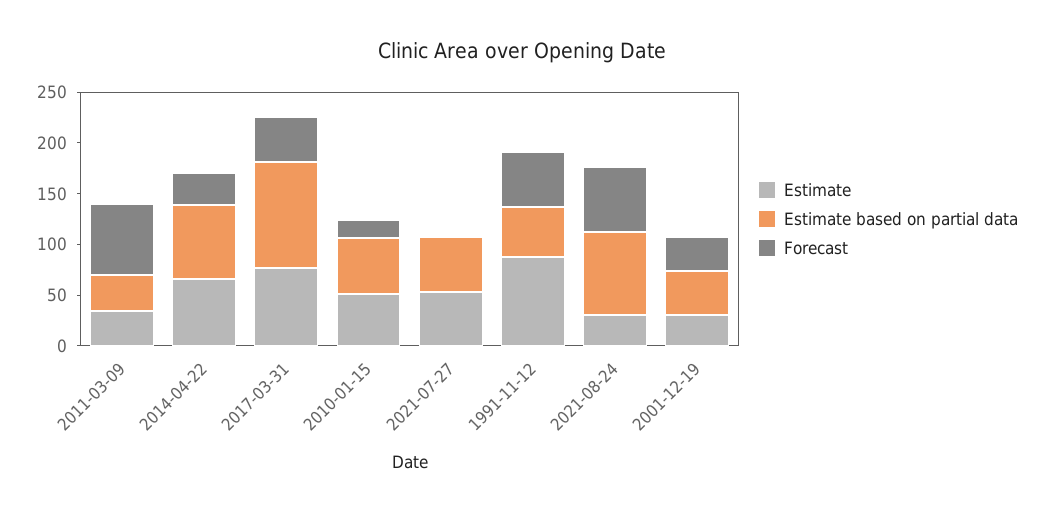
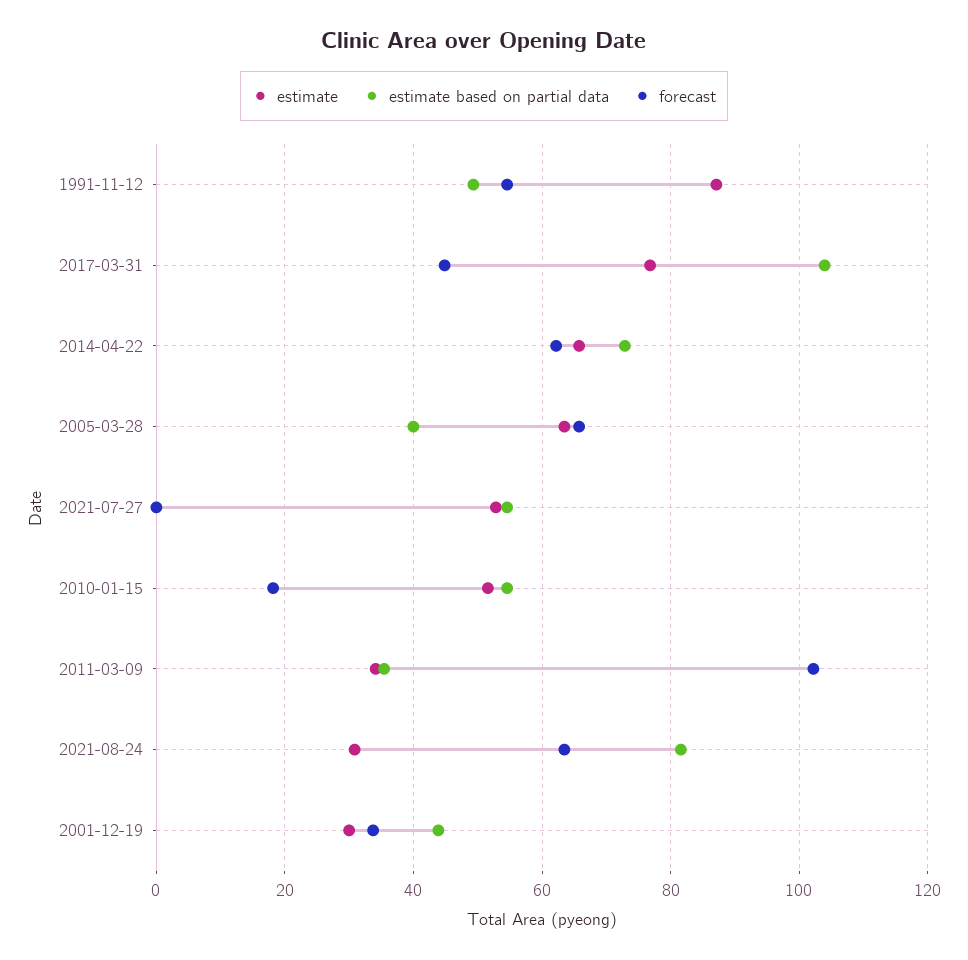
  {
    "Estimate": {
      "2011-03-09": 34,
      "2014-04-22": 66,
      "2017-03-31": 76,
      "2010-01-15": 52,
      "2021-07-27": 52,
      "1991-11-12": 88,
      "2021-08-24": 30,
-     "2001-12-19": 30
+     "2001-12-19": 30,
+     "2005-03-28": 64
    },
    "Estimate based on partial data": {
      "2011-03-09": 36,
      "2014-04-22": 72,
      "2017-03-31": 104,
      "2010-01-15": 54,
      "2021-07-27": 54,
      "1991-11-12": 50,
      "2021-08-24": 82,
-     "2001-12-19": 44
+     "2001-12-19": 44,
+     "2005-03-28": 40
    },
    "Forecast": {
-     "2011-03-09": 70,
+     "2011-03-09": 102,
-     "2014-04-22": 30,
+     "2014-04-22": 62,
      "2017-03-31": 44,
      "2010-01-15": 18,
      "2021-07-27": 0,
      "1991-11-12": 54,
      "2021-08-24": 64,
-     "2001-12-19": 34
+     "2001-12-19": 34,
+     "2005-03-28": 66
    }
  }

